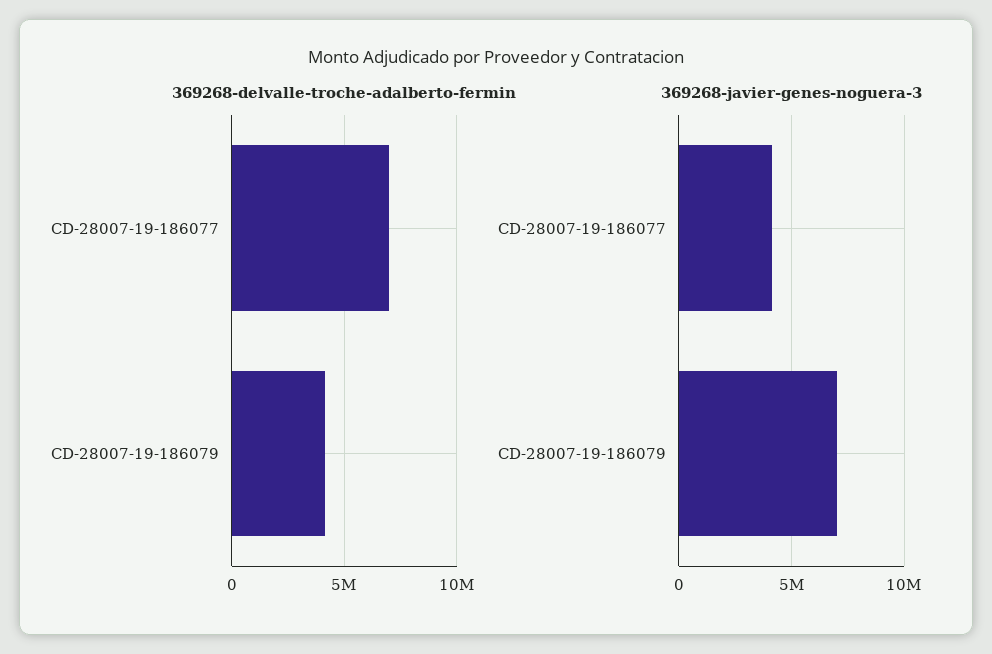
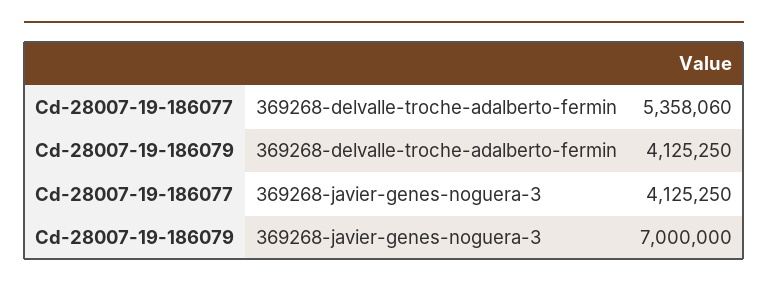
  {
    "369268-delvalle-troche-adalberto-fermin": {
-     "CD-28007-19-186077": 7000000,
+     "CD-28007-19-186077": 5358060,
      "CD-28007-19-186079": 4125250
    },
    "369268-javier-genes-noguera-3": {
      "CD-28007-19-186077": 4125250,
      "CD-28007-19-186079": 7000000
    }
  }

